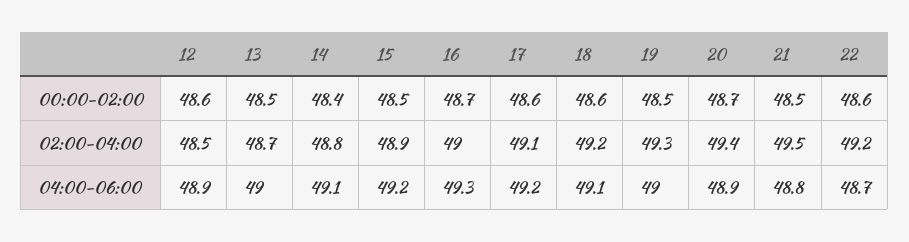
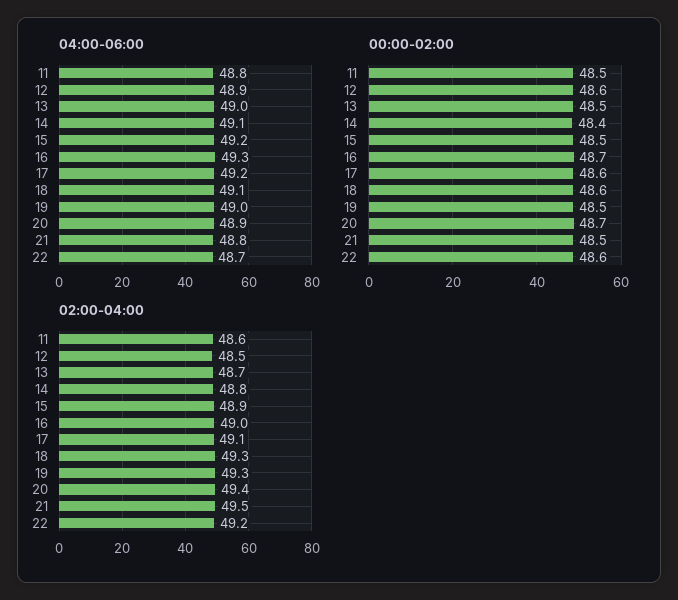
  {
    "00:00-02:00": {
      "12": 48.6,
      "13": 48.5,
      "14": 48.4,
      "15": 48.5,
      "16": 48.7,
      "17": 48.6,
      "18": 48.6,
      "19": 48.5,
      "20": 48.7,
      "21": 48.5,
-     "22": 48.6
+     "22": 48.6,
+     "11": 48.5
    },
    "02:00-04:00": {
      "12": 48.5,
      "13": 48.7,
      "14": 48.8,
      "15": 48.9,
      "16": 49,
      "17": 49.1,
-     "18": 49.2,
+     "18": 49.3,
      "19": 49.3,
      "20": 49.4,
      "21": 49.5,
-     "22": 49.2
+     "22": 49.2,
+     "11": 48.6
    },
    "04:00-06:00": {
      "12": 48.9,
      "13": 49,
      "14": 49.1,
      "15": 49.2,
      "16": 49.3,
      "17": 49.2,
      "18": 49.1,
      "19": 49,
      "20": 48.9,
      "21": 48.8,
-     "22": 48.7
+     "22": 48.7,
+     "11": 48.8
    }
  }

